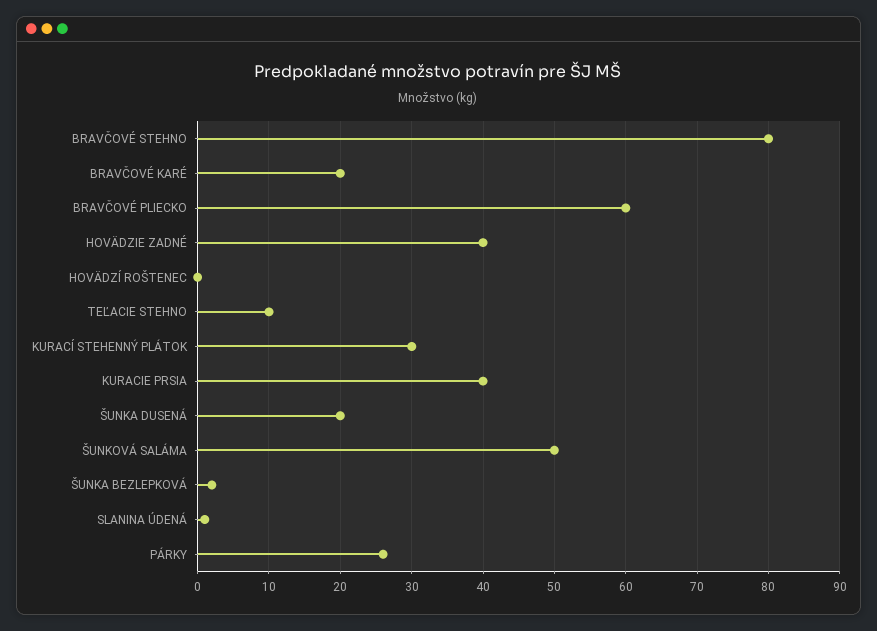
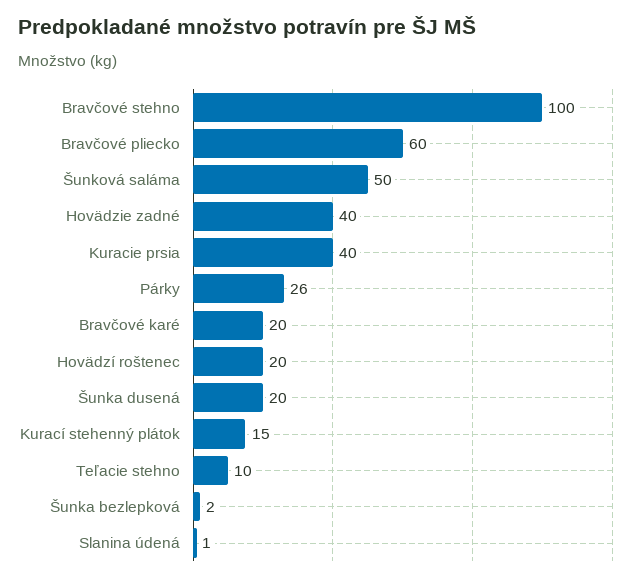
  {
-   "BRAVČOVÉ STEHNO": 80,
+   "BRAVČOVÉ STEHNO": 100,
    "BRAVČOVÉ KARÉ": 20,
    "BRAVČOVÉ PLIECKO": 60,
    "HOVÄDZIE ZADNÉ": 40,
-   "HOVÄDZÍ ROŠTENEC": 0,
+   "HOVÄDZÍ ROŠTENEC": 20,
    "TEĽACIE STEHNO": 10,
-   "KURACÍ STEHENNÝ PLÁTOK": 30,
+   "KURACÍ STEHENNÝ PLÁTOK": 15,
    "KURACIE PRSIA": 40,
    "ŠUNKA DUSENÁ": 20,
    "ŠUNKOVÁ SALÁMA": 50,
    "ŠUNKA BEZLEPKOVÁ": 2,
    "SLANINA ÚDENÁ": 1,
    "PÁRKY": 26
  }

